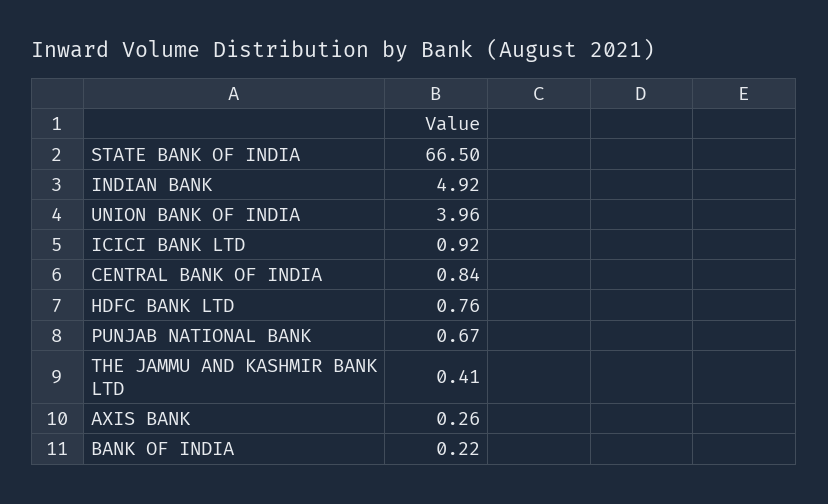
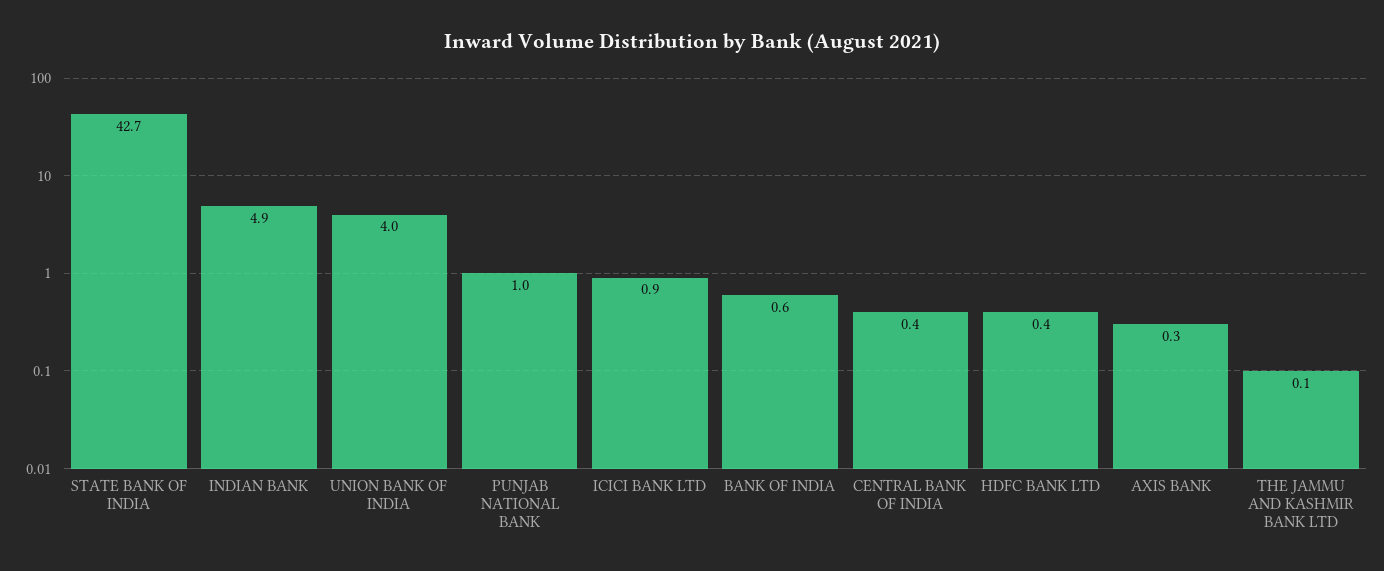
  {
-   "STATE BANK OF INDIA": 66.5,
+   "STATE BANK OF INDIA": 42.7,
    "INDIAN BANK": 4.92,
    "UNION BANK OF INDIA": 3.96,
    "ICICI BANK LTD": 0.92,
-   "CENTRAL BANK OF INDIA": 0.84,
+   "CENTRAL BANK OF INDIA": 0.4,
-   "HDFC BANK LTD": 0.76,
+   "HDFC BANK LTD": 0.4,
-   "PUNJAB NATIONAL BANK": 0.67,
+   "PUNJAB NATIONAL BANK": 1,
-   "THE JAMMU AND KASHMIR BANK LTD": 0.41,
+   "THE JAMMU AND KASHMIR BANK LTD": 0.1,
    "AXIS BANK": 0.26,
-   "BANK OF INDIA": 0.22
+   "BANK OF INDIA": 0.6
  }

